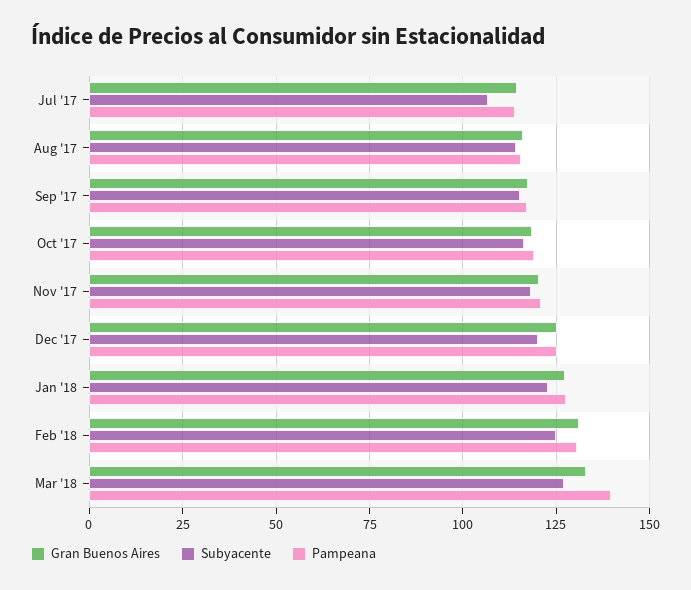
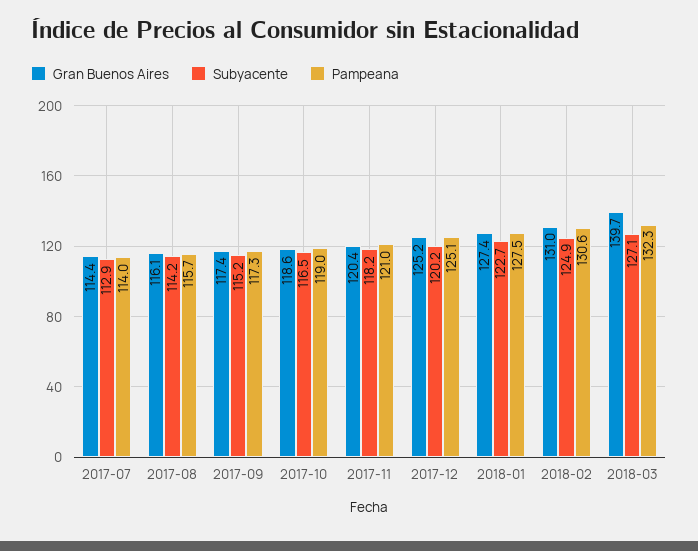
  {
    "Gran Buenos Aires": {
      "Jul '17": 114.4,
      "Aug '17": 116.1,
      "Sep '17": 117.4,
      "Oct '17": 118.6,
      "Nov '17": 120.4,
      "Dec '17": 125.2,
      "Jan '18": 127.4,
      "Feb '18": 131,
-     "Mar '18": 132.5
+     "Mar '18": 139.7
    },
    "Subyacente": {
-     "Jul '17": 107.5,
+     "Jul '17": 112.9,
      "Aug '17": 114.2,
      "Sep '17": 115.2,
      "Oct '17": 116.5,
      "Nov '17": 118.2,
      "Dec '17": 120.2,
      "Jan '18": 122.7,
      "Feb '18": 124.9,
      "Mar '18": 127.1
    },
    "Pampeana": {
      "Jul '17": 114,
      "Aug '17": 115.7,
      "Sep '17": 117.3,
      "Oct '17": 119,
      "Nov '17": 121,
      "Dec '17": 125.1,
      "Jan '18": 127.5,
      "Feb '18": 130.6,
-     "Mar '18": 140
+     "Mar '18": 132.3
    }
  }

